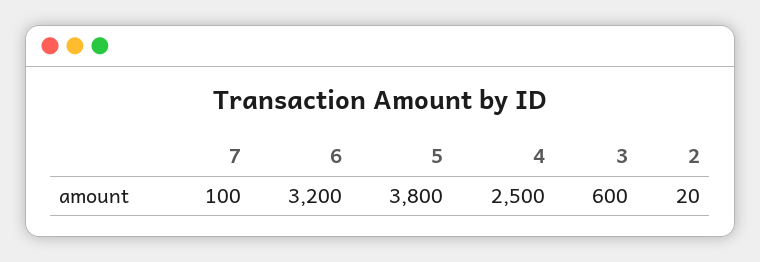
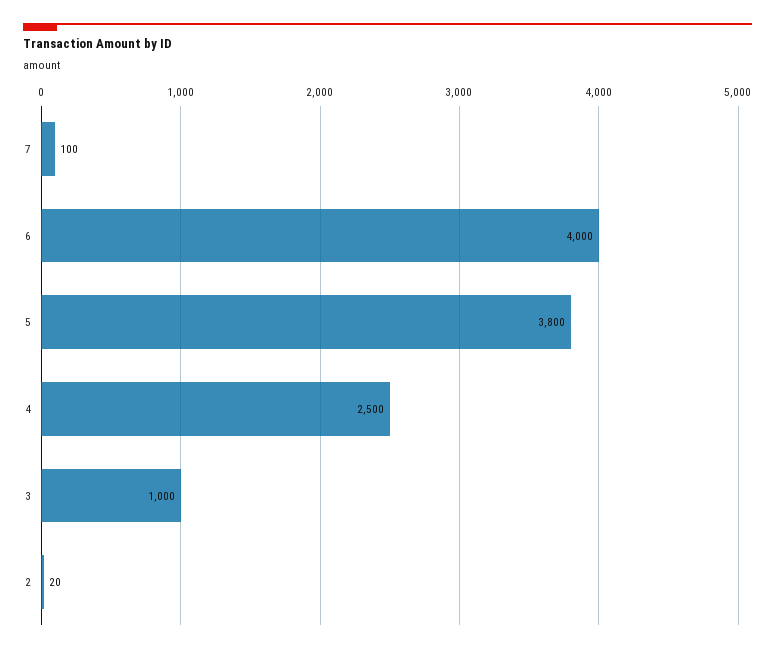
  {
    "7": 100,
-   "6": 3200,
+   "6": 4000,
    "5": 3800,
    "4": 2500,
-   "3": 600,
+   "3": 1000,
    "2": 20
  }

